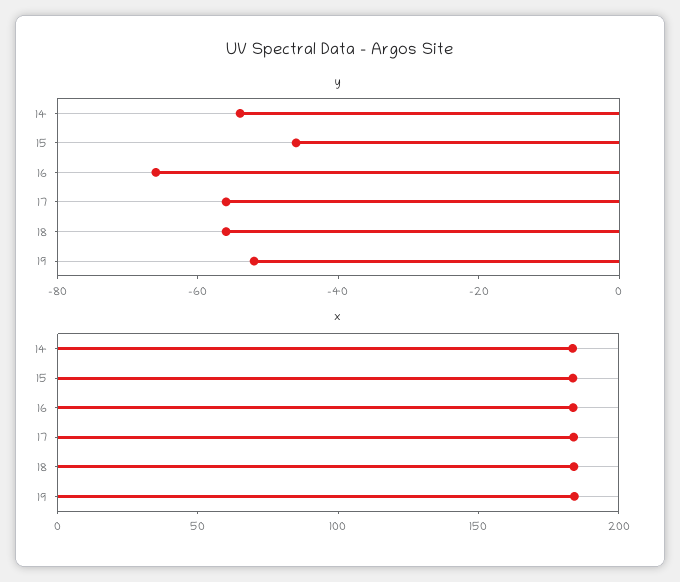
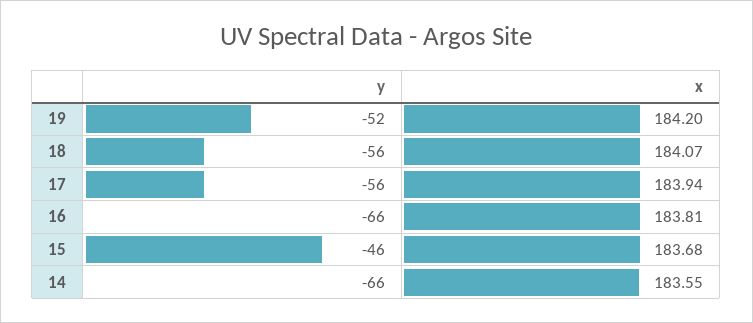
  {
    "y": {
-     "14": -55,
+     "14": -66,
      "15": -46,
      "16": -66,
      "17": -56,
      "18": -56,
      "19": -52
    },
    "x": {
      "14": 183.55,
      "15": 183.68,
      "16": 183.81,
      "17": 183.94,
      "18": 184.07,
      "19": 184.2
    }
  }

